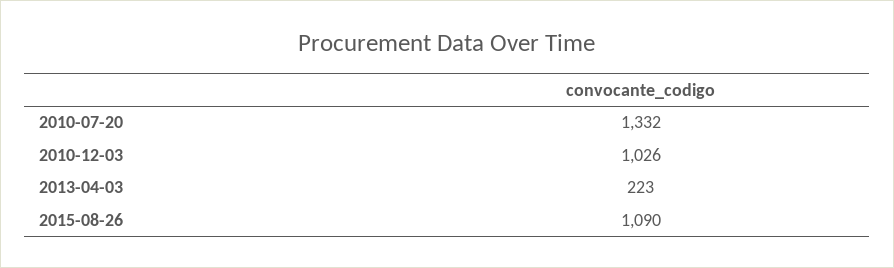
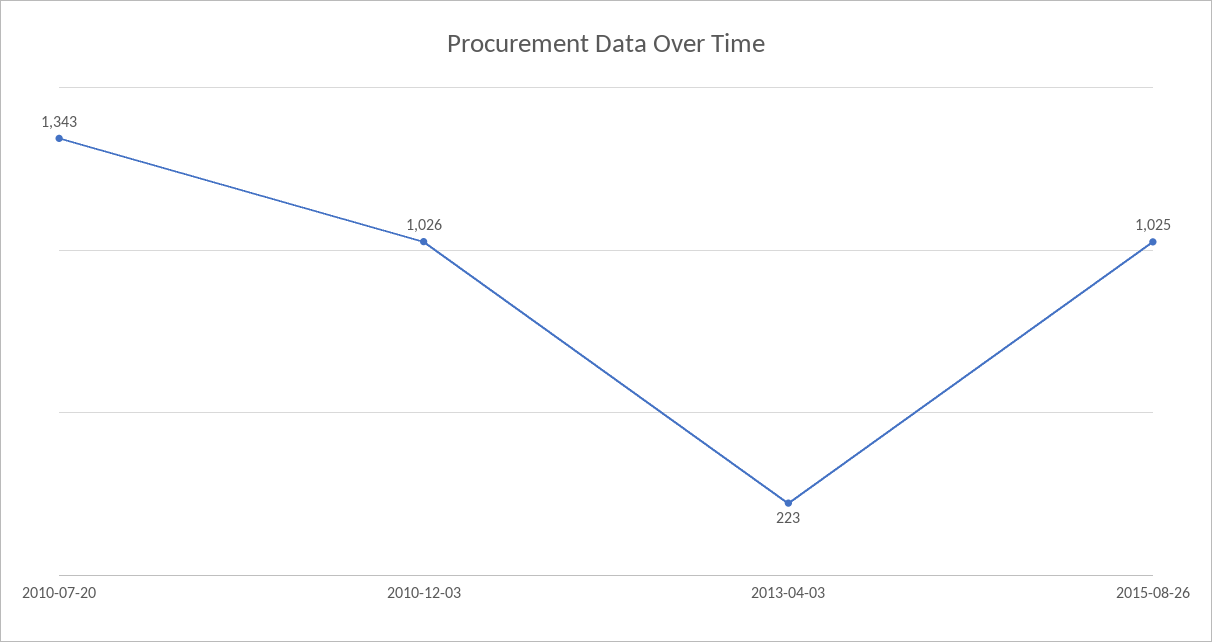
  {
-   "2010-07-20": 1332,
+   "2010-07-20": 1343,
    "2010-12-03": 1026,
    "2013-04-03": 223,
-   "2015-08-26": 1090
+   "2015-08-26": 1025
  }

